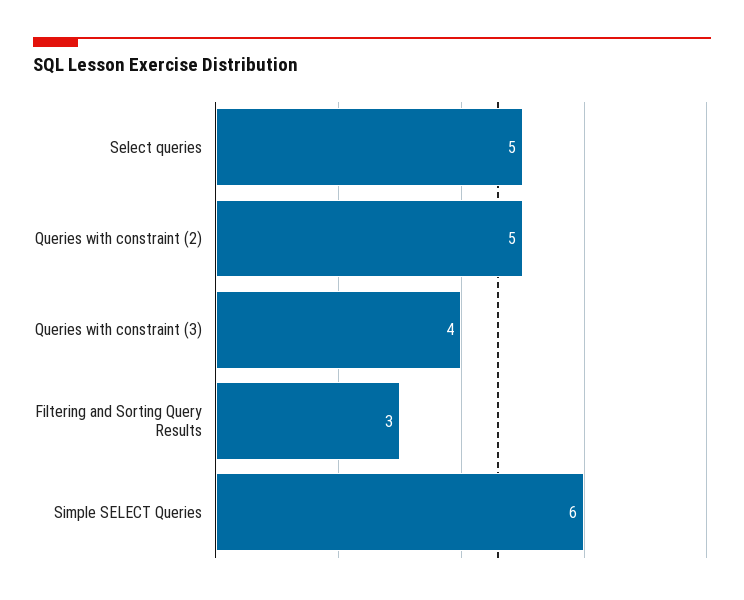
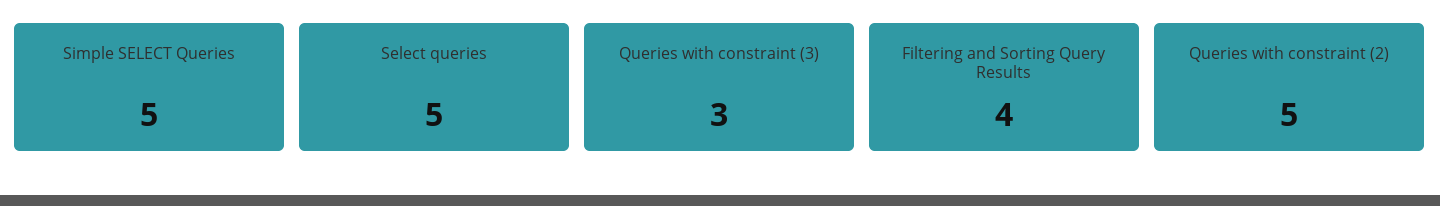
  {
    "Select queries": 5,
    "Queries with constraint (2)": 5,
-   "Queries with constraint (3)": 4,
+   "Queries with constraint (3)": 3,
-   "Filtering and Sorting Query Results": 3,
+   "Filtering and Sorting Query Results": 4,
-   "Simple SELECT Queries": 6
+   "Simple SELECT Queries": 5
  }

